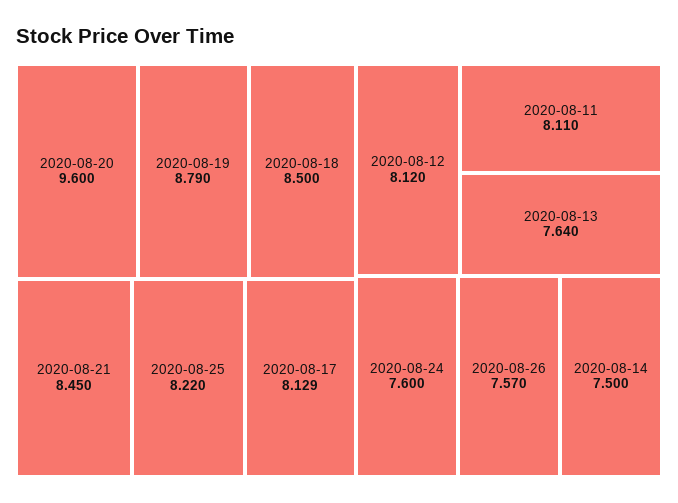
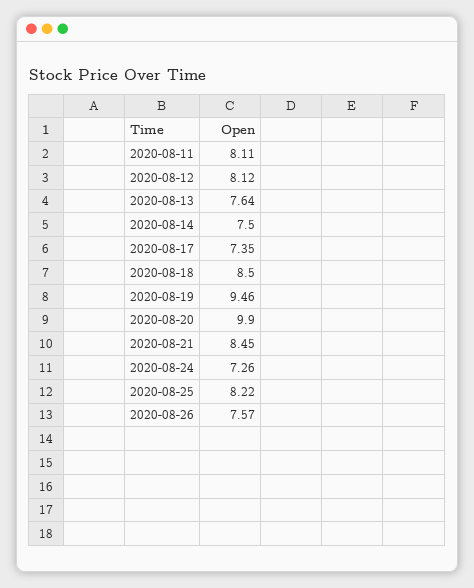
  {
-   "2020-08-20": 9.6,
+   "2020-08-20": 9.9,
-   "2020-08-19": 8.79,
+   "2020-08-19": 9.46,
    "2020-08-18": 8.5,
    "2020-08-21": 8.45,
    "2020-08-25": 8.22,
-   "2020-08-17": 8.129,
+   "2020-08-17": 7.35,
    "2020-08-12": 8.12,
    "2020-08-11": 8.11,
    "2020-08-13": 7.64,
-   "2020-08-24": 7.6,
+   "2020-08-24": 7.26,
    "2020-08-26": 7.57,
    "2020-08-14": 7.5
  }

